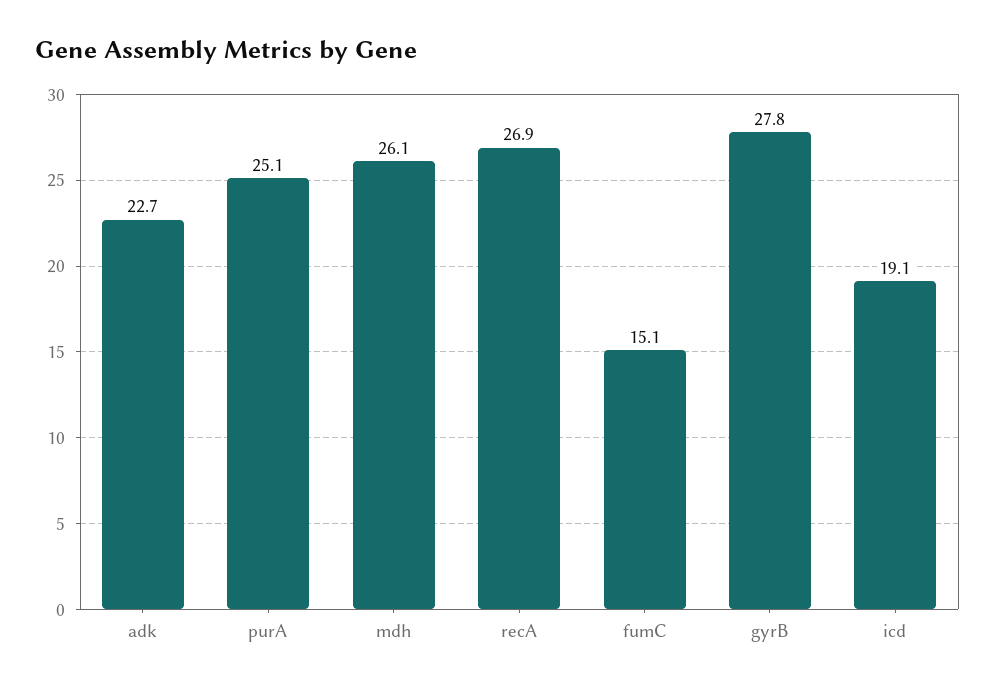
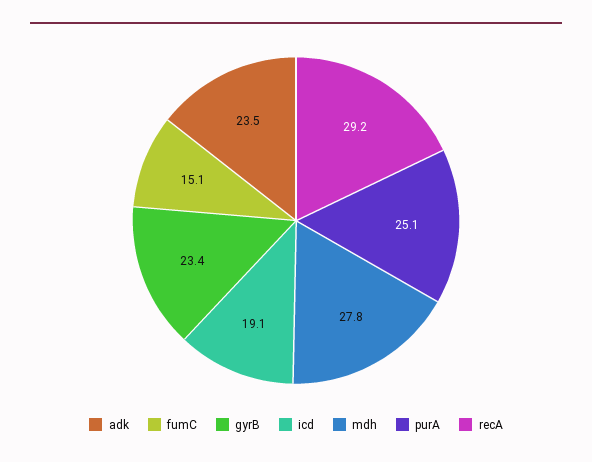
  {
-   "adk": 22.7,
+   "adk": 23.5,
    "purA": 25.1,
-   "mdh": 26.1,
+   "mdh": 27.8,
-   "recA": 26.9,
+   "recA": 29.2,
    "fumC": 15.1,
-   "gyrB": 27.8,
+   "gyrB": 23.4,
    "icd": 19.1
  }

